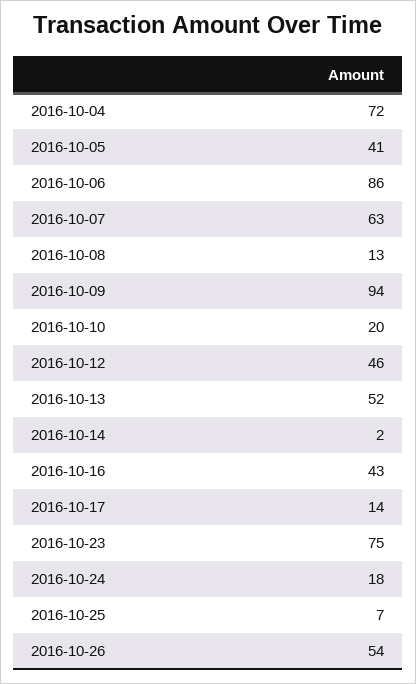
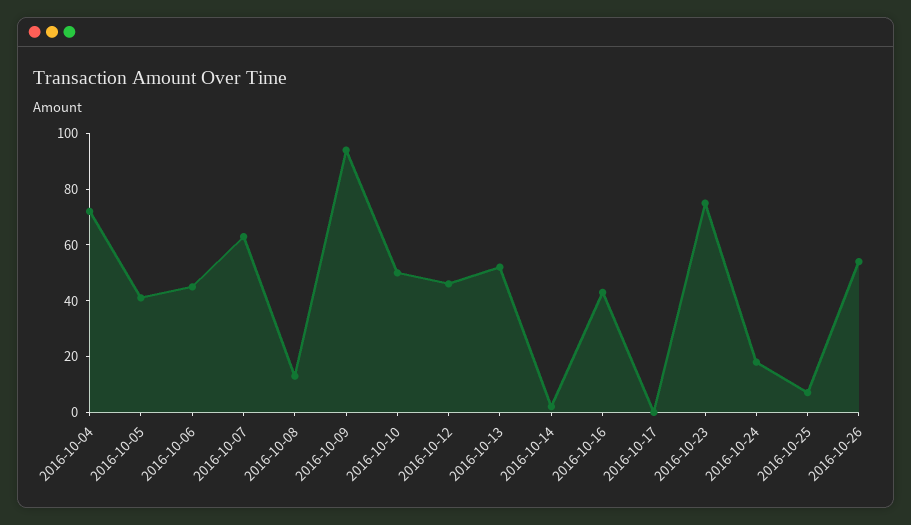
  {
    "2016-10-04": 72,
    "2016-10-05": 41,
-   "2016-10-06": 86,
+   "2016-10-06": 45,
    "2016-10-07": 63,
    "2016-10-08": 13,
    "2016-10-09": 94,
-   "2016-10-10": 20,
+   "2016-10-10": 50,
    "2016-10-12": 46,
    "2016-10-13": 52,
    "2016-10-14": 2,
    "2016-10-16": 43,
-   "2016-10-17": 14,
+   "2016-10-17": 0,
    "2016-10-23": 75,
    "2016-10-24": 18,
    "2016-10-25": 7,
    "2016-10-26": 54
  }

